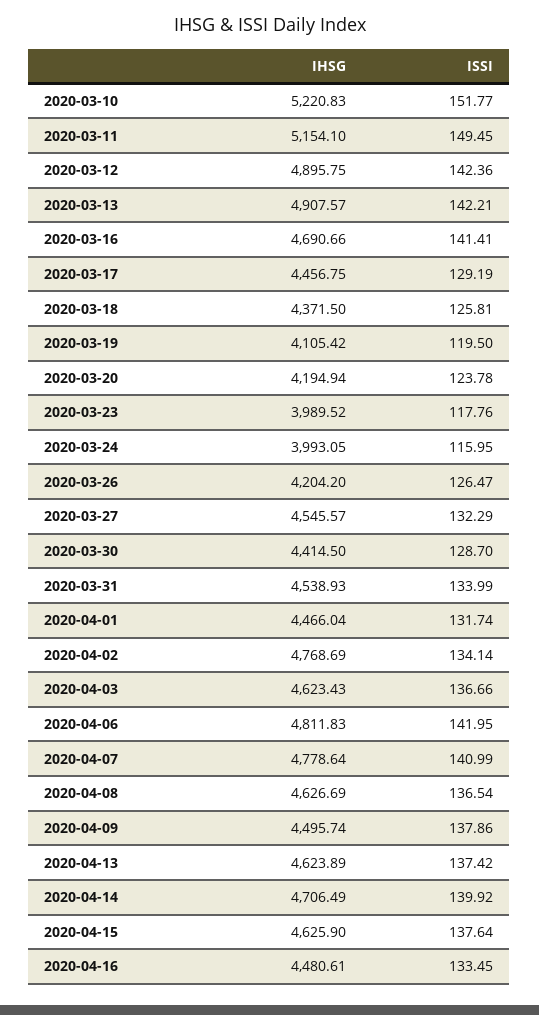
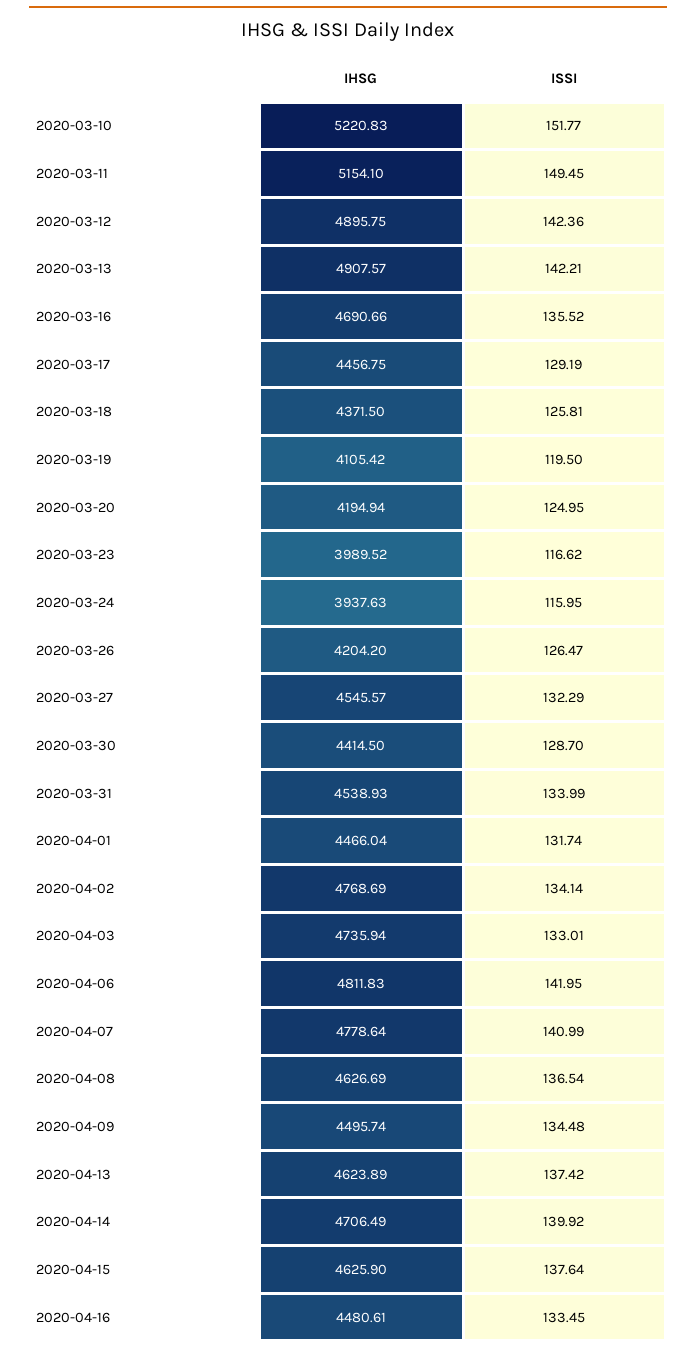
  {
    "IHSG": {
      "2020-03-10": 5220.83,
      "2020-03-11": 5154.1,
      "2020-03-12": 4895.75,
      "2020-03-13": 4907.57,
      "2020-03-16": 4690.66,
      "2020-03-17": 4456.75,
      "2020-03-18": 4371.5,
      "2020-03-19": 4105.42,
      "2020-03-20": 4194.94,
      "2020-03-23": 3989.52,
-     "2020-03-24": 3993.05,
+     "2020-03-24": 3937.63,
      "2020-03-26": 4204.2,
      "2020-03-27": 4545.57,
      "2020-03-30": 4414.5,
      "2020-03-31": 4538.93,
      "2020-04-01": 4466.04,
      "2020-04-02": 4768.69,
-     "2020-04-03": 4623.43,
+     "2020-04-03": 4735.94,
      "2020-04-06": 4811.83,
      "2020-04-07": 4778.64,
      "2020-04-08": 4626.69,
      "2020-04-09": 4495.74,
      "2020-04-13": 4623.89,
      "2020-04-14": 4706.49,
      "2020-04-15": 4625.9,
      "2020-04-16": 4480.61
    },
    "ISSI": {
      "2020-03-10": 151.77,
      "2020-03-11": 149.45,
      "2020-03-12": 142.36,
      "2020-03-13": 142.21,
-     "2020-03-16": 141.41,
+     "2020-03-16": 135.52,
      "2020-03-17": 129.19,
      "2020-03-18": 125.81,
      "2020-03-19": 119.5,
-     "2020-03-20": 123.78,
+     "2020-03-20": 124.95,
-     "2020-03-23": 117.76,
+     "2020-03-23": 116.62,
      "2020-03-24": 115.95,
      "2020-03-26": 126.47,
      "2020-03-27": 132.29,
      "2020-03-30": 128.7,
      "2020-03-31": 133.99,
      "2020-04-01": 131.74,
      "2020-04-02": 134.14,
-     "2020-04-03": 136.66,
+     "2020-04-03": 133.01,
      "2020-04-06": 141.95,
      "2020-04-07": 140.99,
      "2020-04-08": 136.54,
-     "2020-04-09": 137.86,
+     "2020-04-09": 134.48,
      "2020-04-13": 137.42,
      "2020-04-14": 139.92,
      "2020-04-15": 137.64,
      "2020-04-16": 133.45
    }
  }

